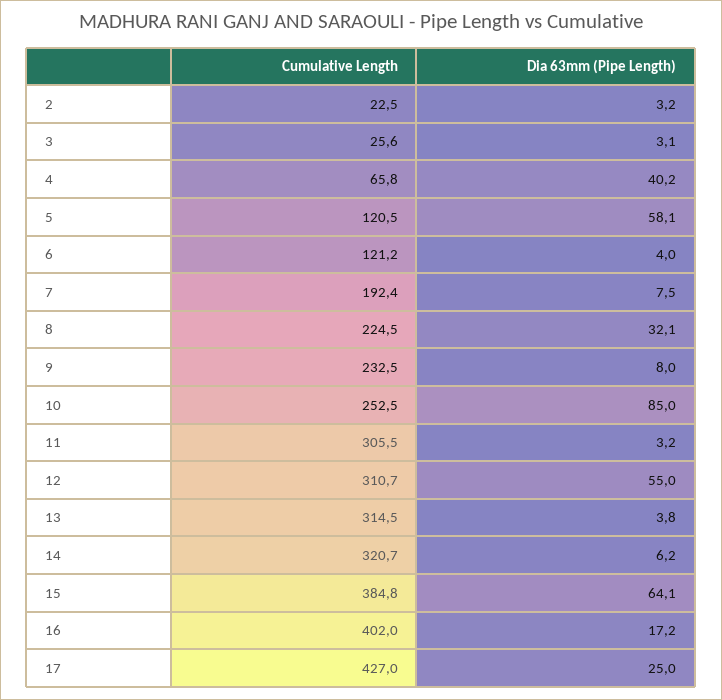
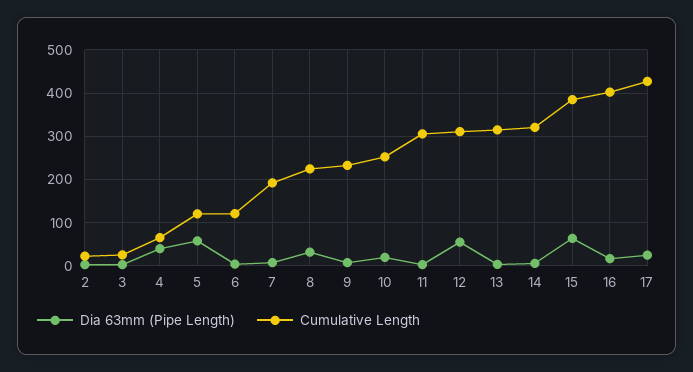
  {
    "Cumulative Length": {
      "2": 22.5,
      "3": 25.6,
      "4": 65.8,
      "5": 120.5,
      "6": 121.2,
      "7": 192.4,
      "8": 224.5,
      "9": 232.5,
      "10": 252.5,
      "11": 305.5,
      "12": 310.7,
      "13": 314.5,
      "14": 320.7,
      "15": 384.8,
      "16": 402,
      "17": 427
    },
    "Dia 63mm (Pipe Length)": {
      "2": 3.2,
      "3": 3.1,
      "4": 40.2,
      "5": 58.1,
      "6": 4,
      "7": 7.5,
      "8": 32.1,
      "9": 8,
-     "10": 85,
+     "10": 20,
      "11": 3.2,
      "12": 55,
      "13": 3.8,
      "14": 6.2,
      "15": 64.1,
      "16": 17.2,
      "17": 25
    }
  }

